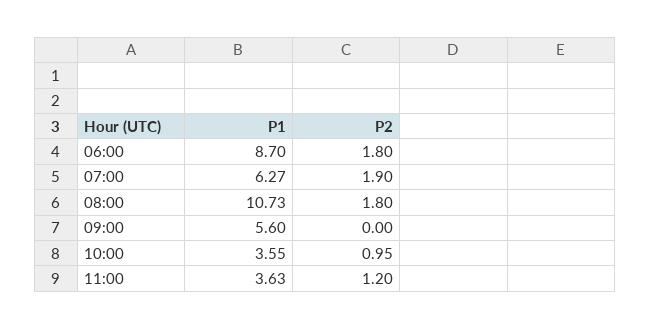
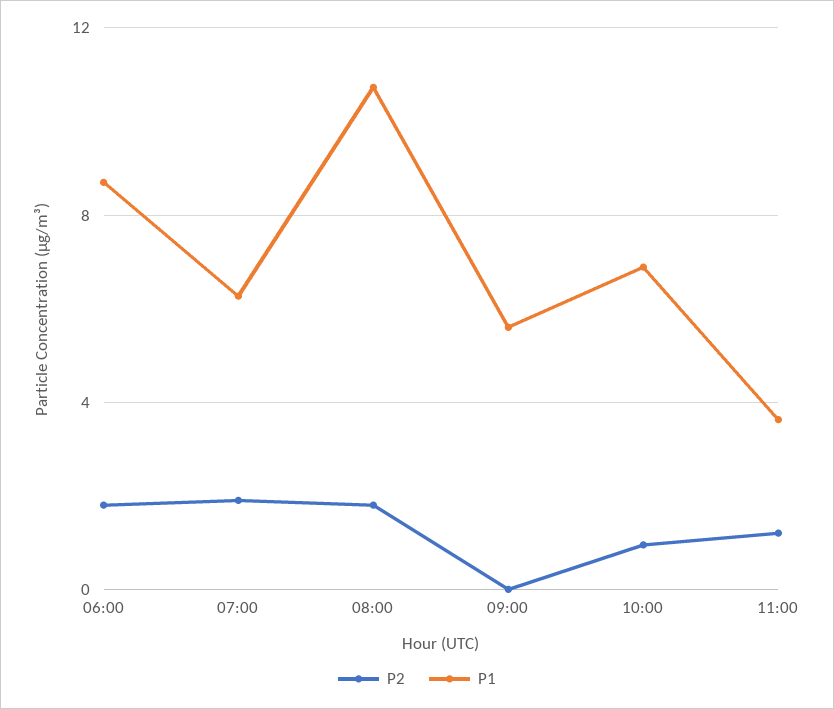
  {
    "P1": {
      "06:00": 8.7,
      "07:00": 6.27,
      "08:00": 10.73,
      "09:00": 5.6,
-     "10:00": 3.55,
+     "10:00": 7,
      "11:00": 3.63
    },
    "P2": {
      "06:00": 1.8,
      "07:00": 1.9,
      "08:00": 1.8,
      "09:00": 0,
      "10:00": 0.95,
      "11:00": 1.2
    }
  }

